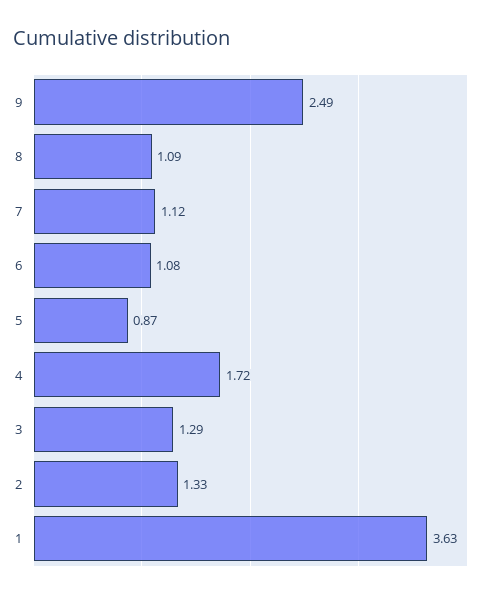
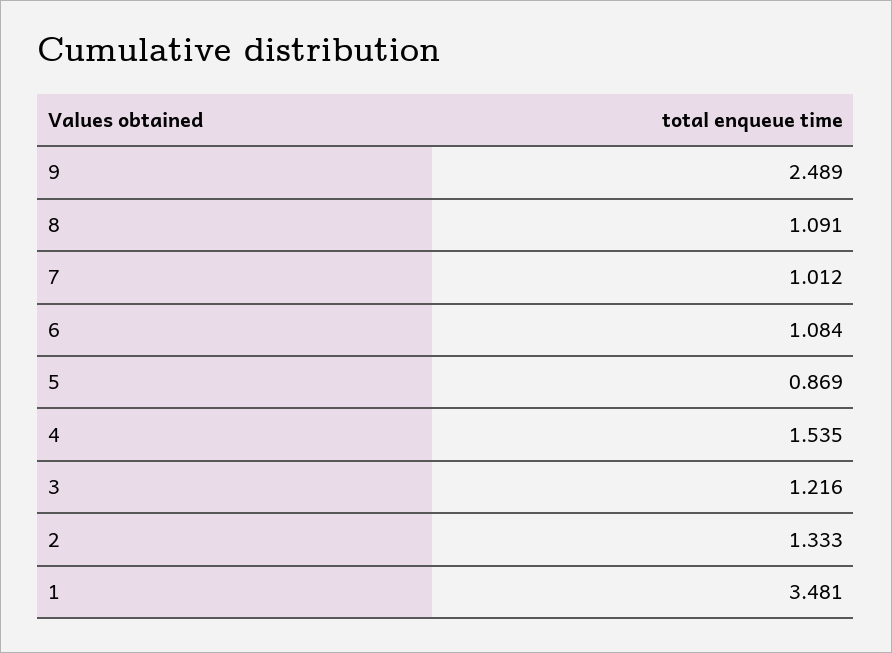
  {
    "9": 2.489,
    "8": 1.091,
-   "7": 1.12,
+   "7": 1.012,
    "6": 1.084,
    "5": 0.869,
-   "4": 1.72,
+   "4": 1.535,
-   "3": 1.29,
+   "3": 1.216,
    "2": 1.333,
-   "1": 3.63
+   "1": 3.481
  }

